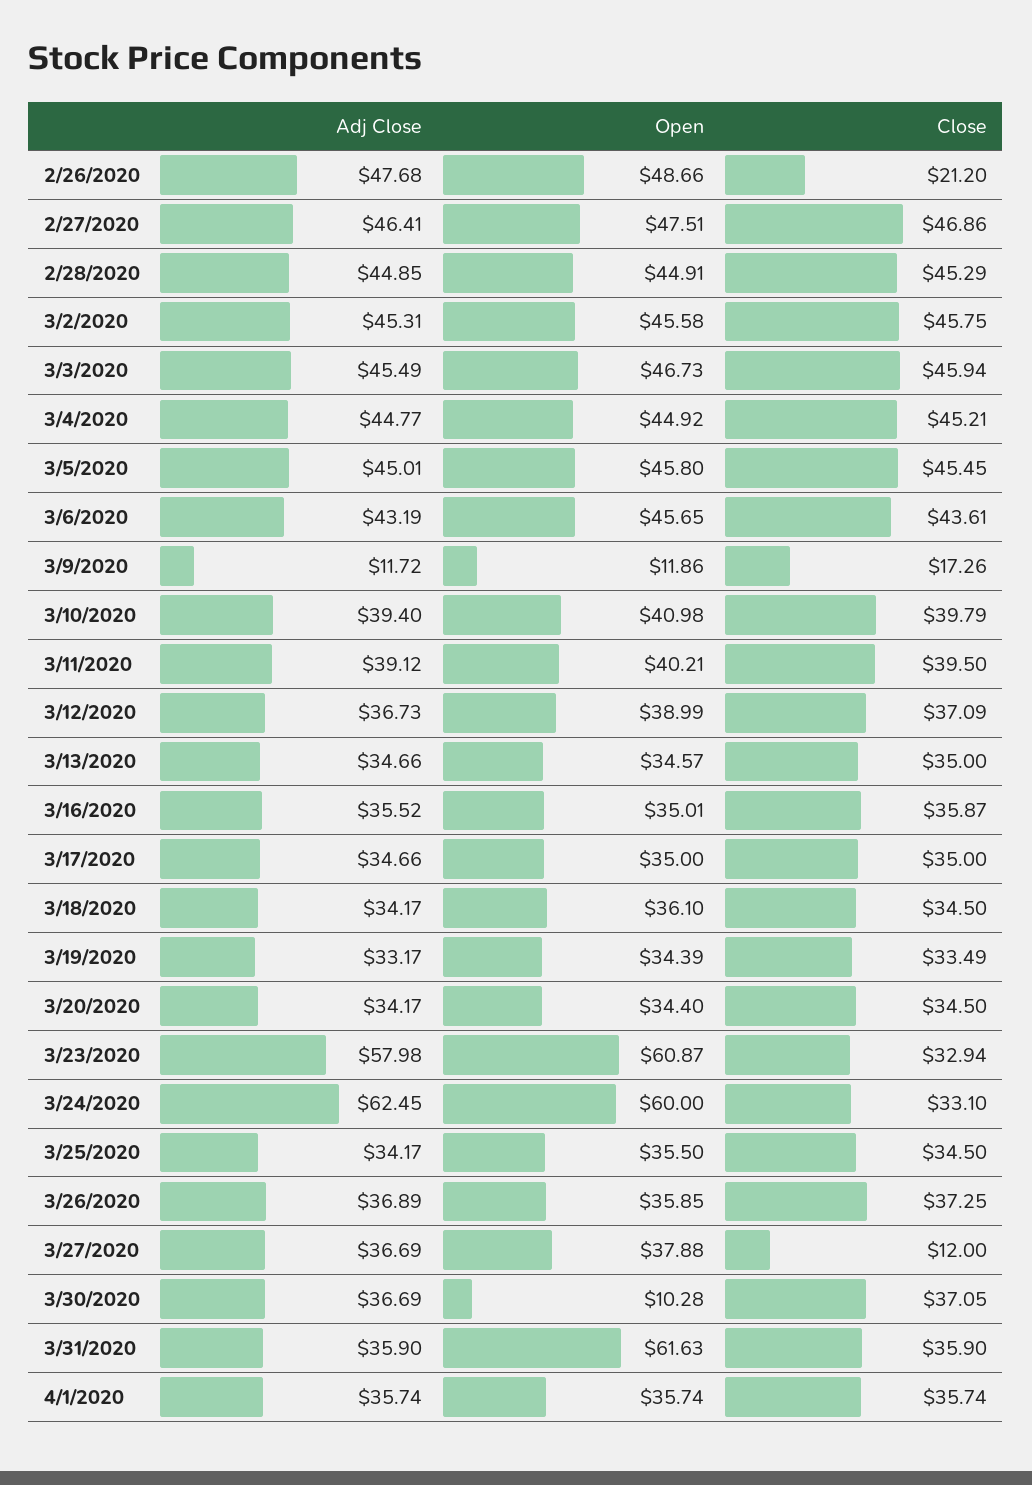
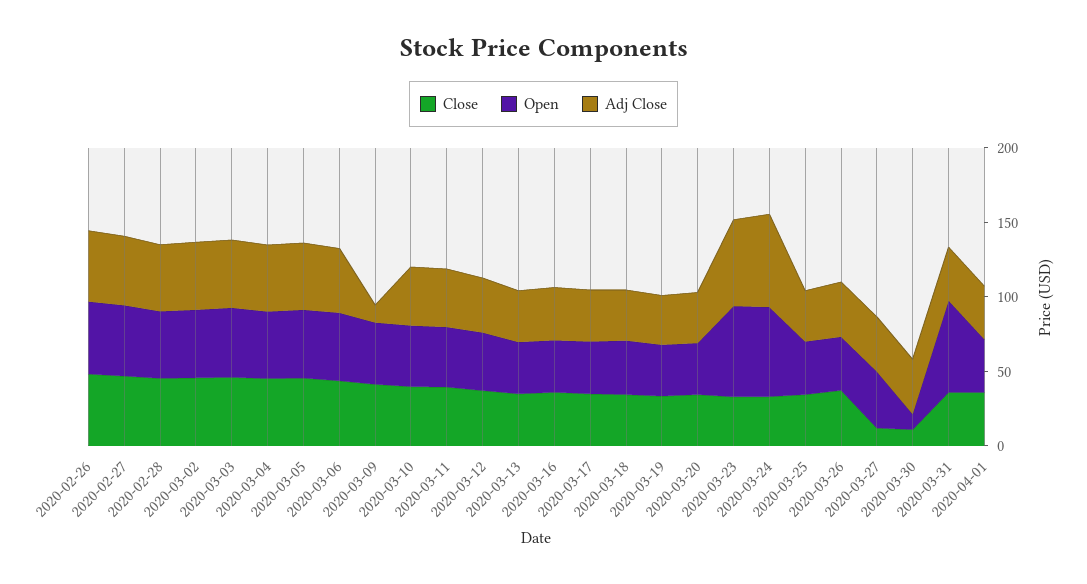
  {
    "Adj Close": {
      "2/26/2020": 47.68,
      "2/27/2020": 46.41,
      "2/28/2020": 44.85,
      "3/2/2020": 45.31,
      "3/3/2020": 45.49,
      "3/4/2020": 44.77,
      "3/5/2020": 45.01,
      "3/6/2020": 43.19,
      "3/9/2020": 11.72,
      "3/10/2020": 39.4,
      "3/11/2020": 39.12,
      "3/12/2020": 36.73,
      "3/13/2020": 34.66,
      "3/16/2020": 35.52,
      "3/17/2020": 34.66,
      "3/18/2020": 34.17,
      "3/19/2020": 33.17,
      "3/20/2020": 34.17,
      "3/23/2020": 57.98,
      "3/24/2020": 62.45,
      "3/25/2020": 34.17,
      "3/26/2020": 36.89,
      "3/27/2020": 36.69,
      "3/30/2020": 36.69,
      "3/31/2020": 35.9,
      "4/1/2020": 35.74
    },
    "Open": {
      "2/26/2020": 48.66,
      "2/27/2020": 47.51,
      "2/28/2020": 44.91,
      "3/2/2020": 45.58,
      "3/3/2020": 46.73,
      "3/4/2020": 44.92,
      "3/5/2020": 45.8,
      "3/6/2020": 45.65,
-     "3/9/2020": 11.86,
+     "3/9/2020": 40,
      "3/10/2020": 40.98,
      "3/11/2020": 40.21,
      "3/12/2020": 38.99,
      "3/13/2020": 34.57,
      "3/16/2020": 35.01,
      "3/17/2020": 35,
      "3/18/2020": 36.1,
      "3/19/2020": 34.39,
      "3/20/2020": 34.4,
      "3/23/2020": 60.87,
      "3/24/2020": 60,
      "3/25/2020": 35.5,
      "3/26/2020": 35.85,
      "3/27/2020": 37.88,
      "3/30/2020": 10.28,
      "3/31/2020": 61.63,
      "4/1/2020": 35.74
    },
    "Close": {
-     "2/26/2020": 21.2,
+     "2/26/2020": 50,
      "2/27/2020": 46.86,
      "2/28/2020": 45.29,
      "3/2/2020": 45.75,
      "3/3/2020": 45.94,
      "3/4/2020": 45.21,
      "3/5/2020": 45.45,
      "3/6/2020": 43.61,
-     "3/9/2020": 17.26,
+     "3/9/2020": 40,
      "3/10/2020": 39.79,
      "3/11/2020": 39.5,
      "3/12/2020": 37.09,
      "3/13/2020": 35,
      "3/16/2020": 35.87,
      "3/17/2020": 35,
      "3/18/2020": 34.5,
      "3/19/2020": 33.49,
      "3/20/2020": 34.5,
      "3/23/2020": 32.94,
      "3/24/2020": 33.1,
      "3/25/2020": 34.5,
      "3/26/2020": 37.25,
      "3/27/2020": 12,
-     "3/30/2020": 37.05,
+     "3/30/2020": 10,
      "3/31/2020": 35.9,
      "4/1/2020": 35.74
    }
  }

